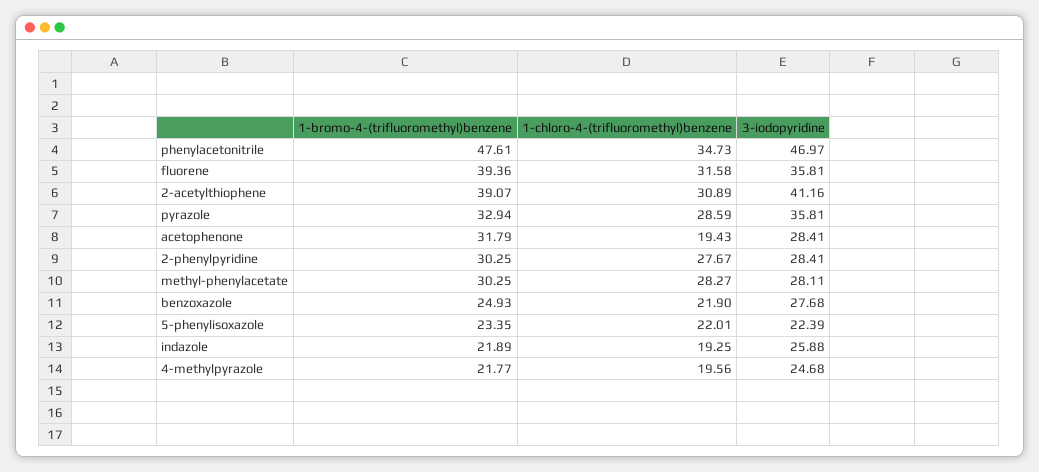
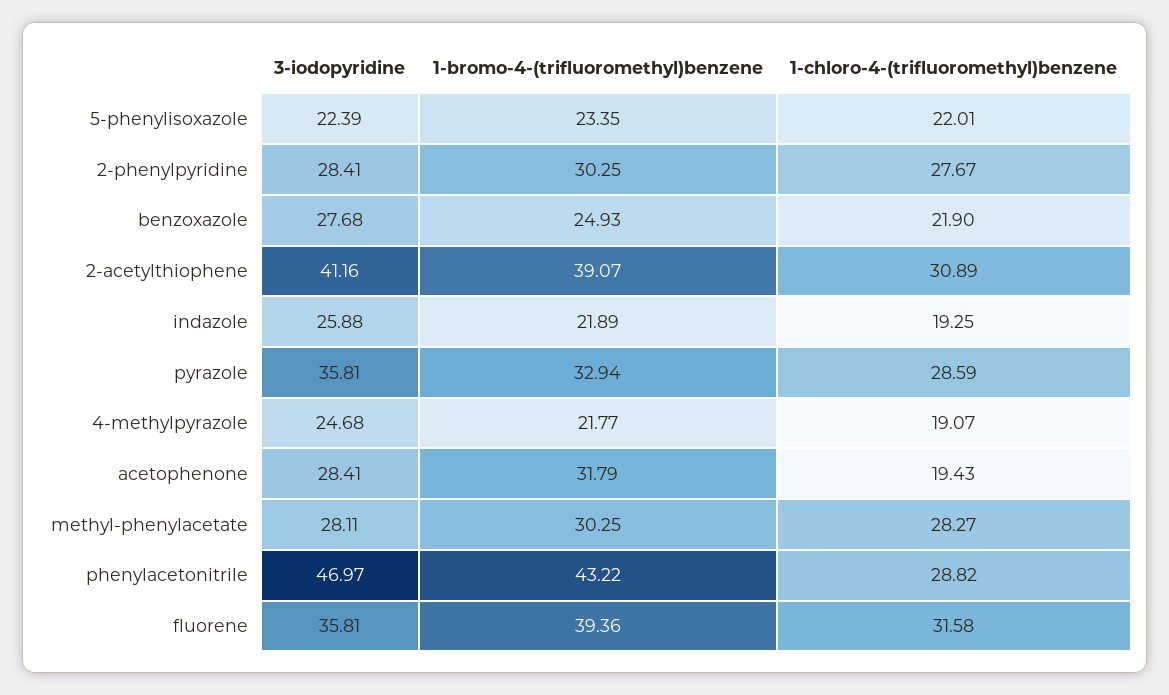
  {
    "1-bromo-4-(trifluoromethyl)benzene": {
-     "phenylacetonitrile": 47.61,
+     "phenylacetonitrile": 43.22,
      "fluorene": 39.36,
      "2-acetylthiophene": 39.07,
      "pyrazole": 32.94,
      "acetophenone": 31.79,
      "2-phenylpyridine": 30.25,
      "methyl-phenylacetate": 30.25,
      "benzoxazole": 24.93,
      "5-phenylisoxazole": 23.35,
      "indazole": 21.89,
      "4-methylpyrazole": 21.77
    },
    "1-chloro-4-(trifluoromethyl)benzene": {
-     "phenylacetonitrile": 34.73,
+     "phenylacetonitrile": 28.82,
      "fluorene": 31.58,
      "2-acetylthiophene": 30.89,
      "pyrazole": 28.59,
      "acetophenone": 19.43,
      "2-phenylpyridine": 27.67,
      "methyl-phenylacetate": 28.27,
      "benzoxazole": 21.9,
      "5-phenylisoxazole": 22.01,
      "indazole": 19.25,
-     "4-methylpyrazole": 19.56
+     "4-methylpyrazole": 19.07
    },
    "3-iodopyridine": {
      "phenylacetonitrile": 46.97,
      "fluorene": 35.81,
      "2-acetylthiophene": 41.16,
      "pyrazole": 35.81,
      "acetophenone": 28.41,
      "2-phenylpyridine": 28.41,
      "methyl-phenylacetate": 28.11,
      "benzoxazole": 27.68,
      "5-phenylisoxazole": 22.39,
      "indazole": 25.88,
      "4-methylpyrazole": 24.68
    }
  }

